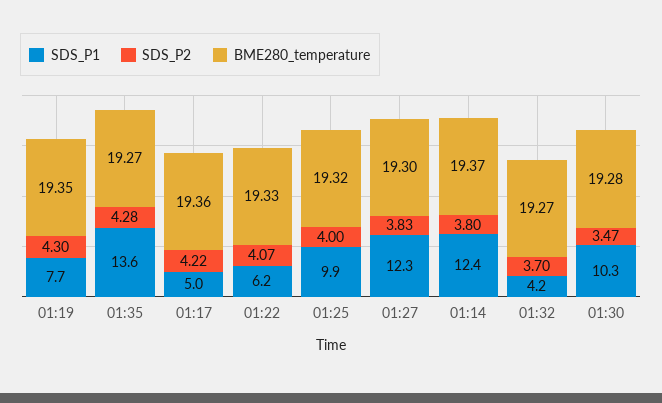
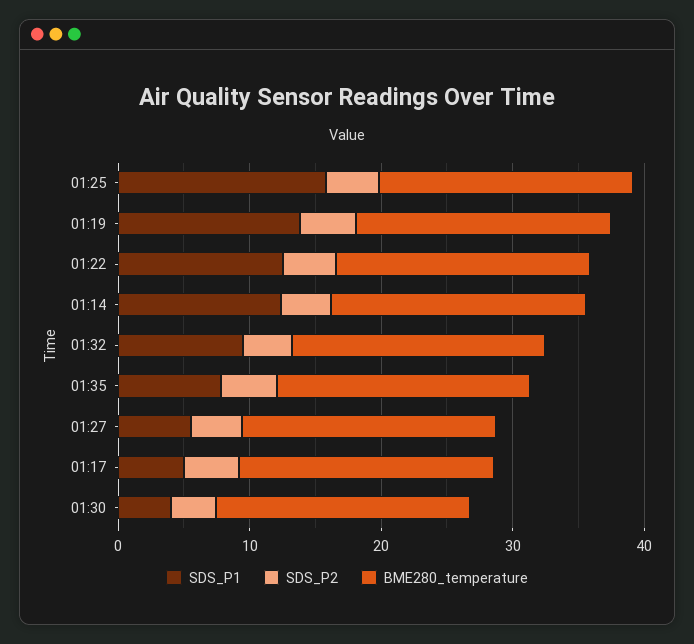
  {
    "SDS_P1": {
-     "01:19": 7.7,
+     "01:19": 14,
-     "01:35": 13.6,
+     "01:35": 8,
      "01:17": 5,
-     "01:22": 6.2,
+     "01:22": 12,
-     "01:25": 9.9,
+     "01:25": 16,
-     "01:27": 12.3,
+     "01:27": 6,
      "01:14": 12.4,
-     "01:32": 4.2,
+     "01:32": 10,
-     "01:30": 10.3
+     "01:30": 4
    },
    "SDS_P2": {
      "01:19": 4.3,
      "01:35": 4.28,
      "01:17": 4.22,
      "01:22": 4.07,
      "01:25": 4,
      "01:27": 3.83,
      "01:14": 3.8,
      "01:32": 3.7,
      "01:30": 3.47
    },
    "BME280_temperature": {
      "01:19": 19.35,
      "01:35": 19.27,
      "01:17": 19.36,
      "01:22": 19.33,
      "01:25": 19.32,
      "01:27": 19.3,
      "01:14": 19.37,
      "01:32": 19.27,
      "01:30": 19.28
    }
  }

